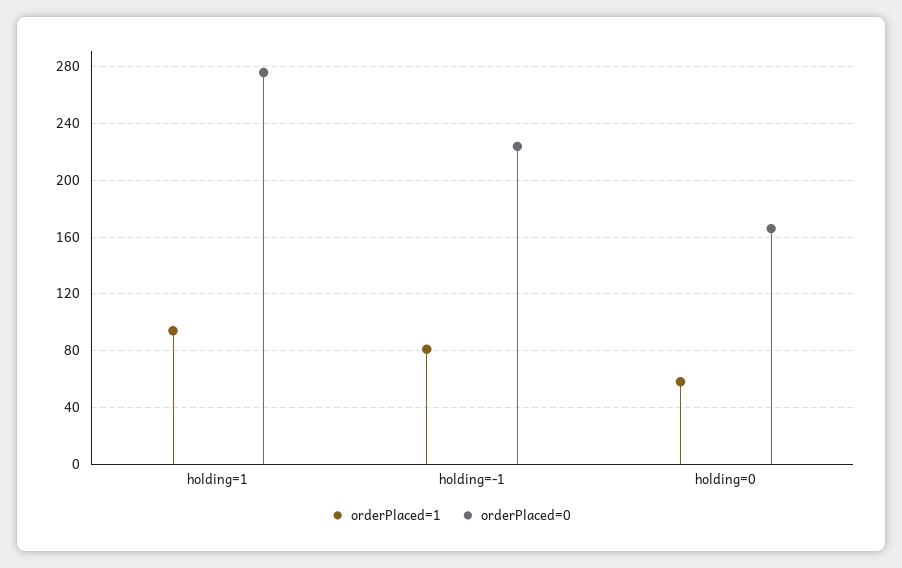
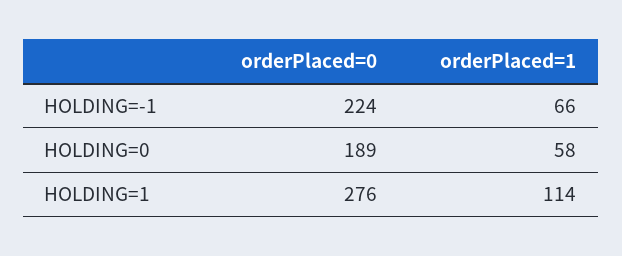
  {
    "orderPlaced=1": {
-     "holding=1": 95,
+     "holding=1": 114,
-     "holding=-1": 80,
+     "holding=-1": 66,
      "holding=0": 58
    },
    "orderPlaced=0": {
      "holding=1": 276,
      "holding=-1": 224,
-     "holding=0": 165
+     "holding=0": 189
    }
  }

